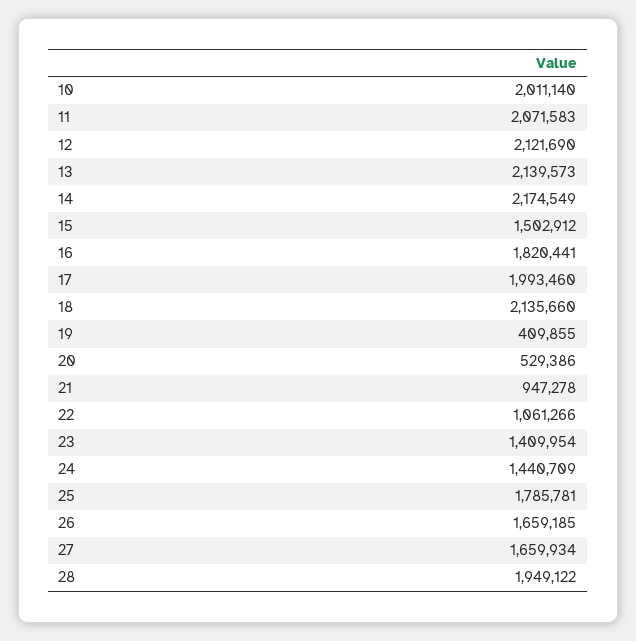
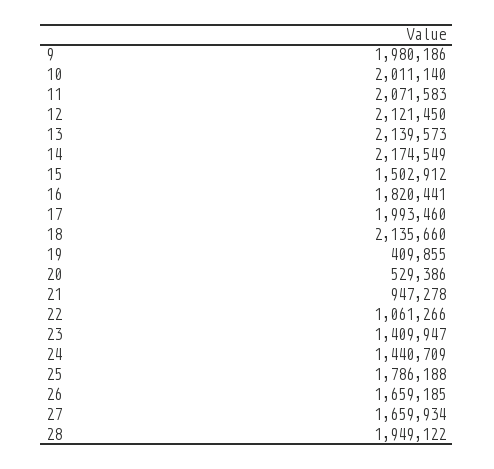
  {
    "10": 2011140,
    "11": 2071583,
-   "12": 2121690,
+   "12": 2121450,
    "13": 2139573,
    "14": 2174549,
    "15": 1502912,
    "16": 1820441,
    "17": 1993460,
    "18": 2135660,
    "19": 409855,
    "20": 529386,
    "21": 947278,
    "22": 1061266,
-   "23": 1409954,
+   "23": 1409947,
    "24": 1440709,
-   "25": 1785781,
+   "25": 1786188,
    "26": 1659185,
    "27": 1659934,
-   "28": 1949122
+   "28": 1949122,
+   "9": 1980186
  }

